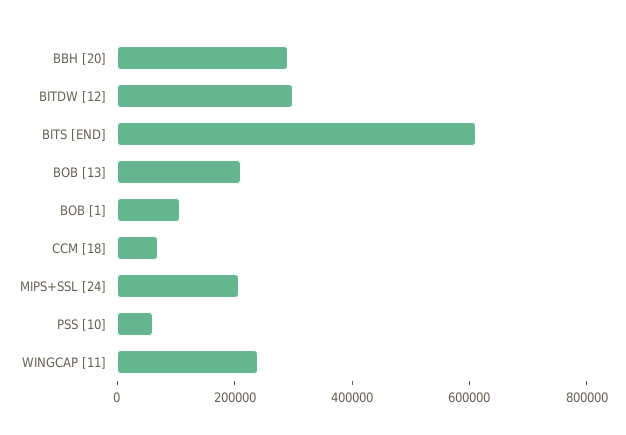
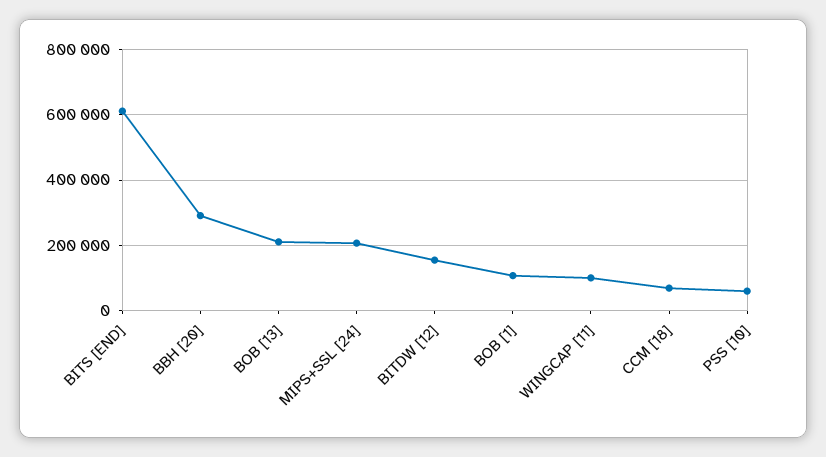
  {
    "BBH [20]": 300000,
-   "BITDW [12]": 300000,
+   "BITDW [12]": 160000,
    "BITS [END]": 620000,
    "BOB [13]": 220000,
    "BOB [1]": 100000,
    "CCM [18]": 60000,
    "MIPS+SSL [24]": 200000,
    "PSS [10]": 60000,
-   "WINGCAP [11]": 250000
+   "WINGCAP [11]": 100000
  }

